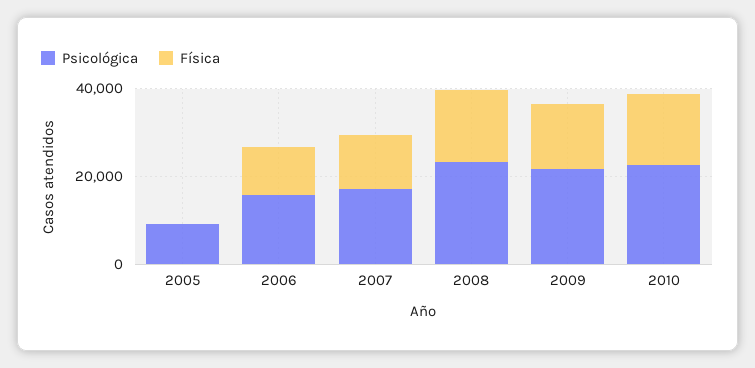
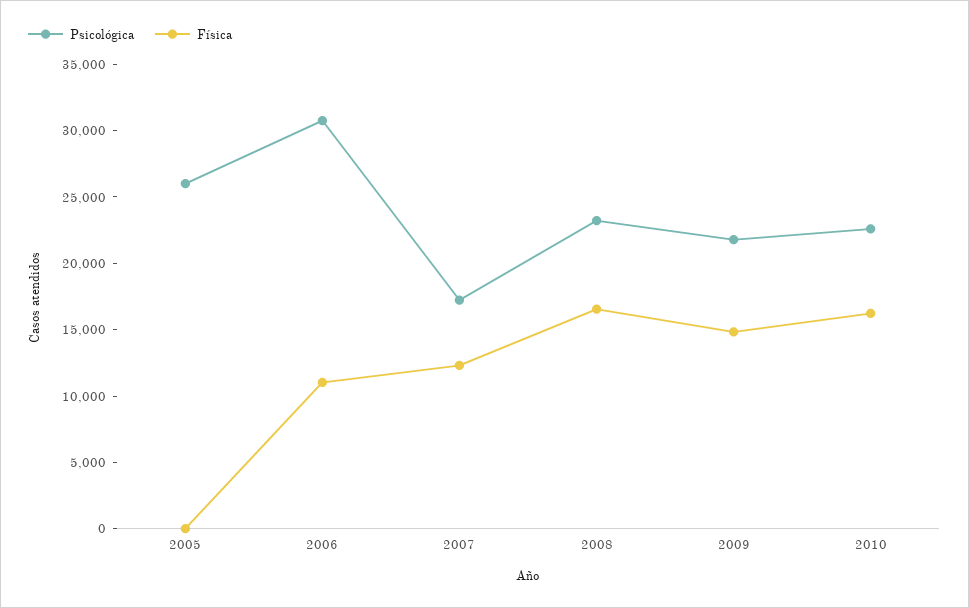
  {
    "Psicológica": {
-     "2005": 10000,
+     "2005": 26000,
-     "2006": 15000,
+     "2006": 31000,
      "2007": 17000,
      "2008": 23000,
      "2009": 22000,
      "2010": 23000
    },
    "Física": {
      "2005": 0,
      "2006": 11000,
      "2007": 12000,
      "2008": 17000,
      "2009": 15000,
      "2010": 16000
    }
  }

